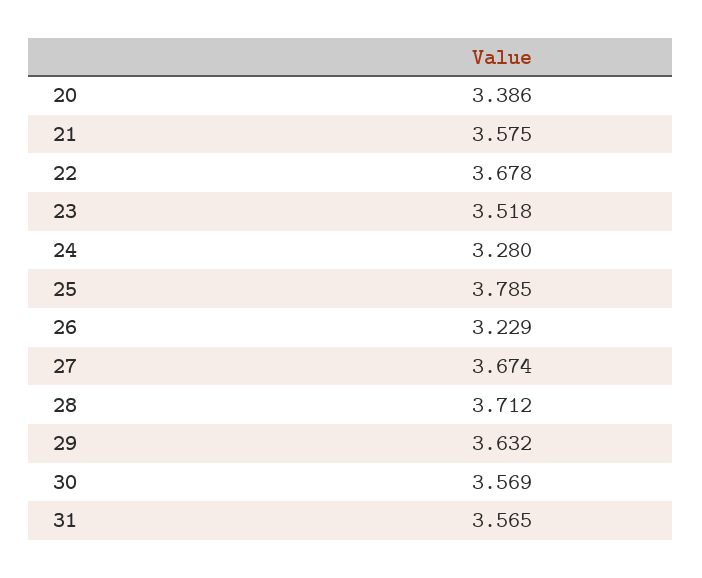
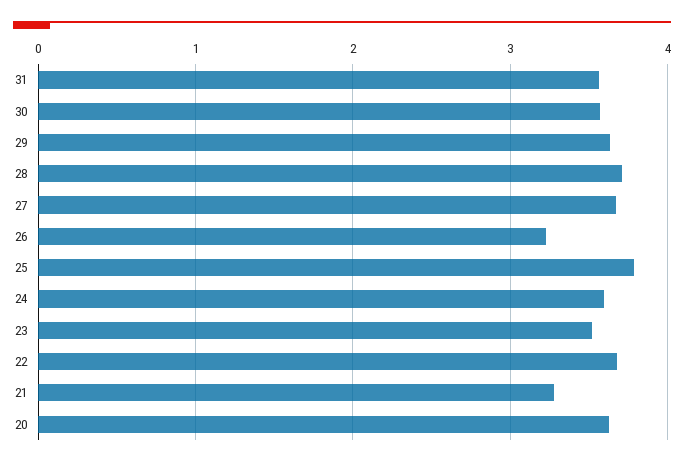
  {
-   "20": 3.386,
+   "20": 3.6,
-   "21": 3.575,
+   "21": 3.3,
    "22": 3.678,
    "23": 3.518,
-   "24": 3.28,
+   "24": 3.6,
    "25": 3.785,
    "26": 3.229,
    "27": 3.674,
    "28": 3.712,
    "29": 3.632,
    "30": 3.569,
    "31": 3.565
  }

